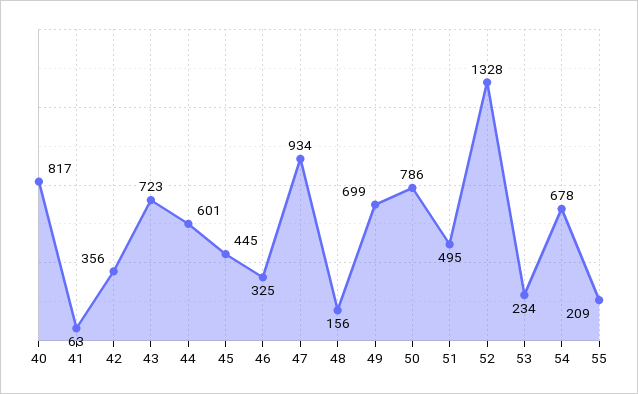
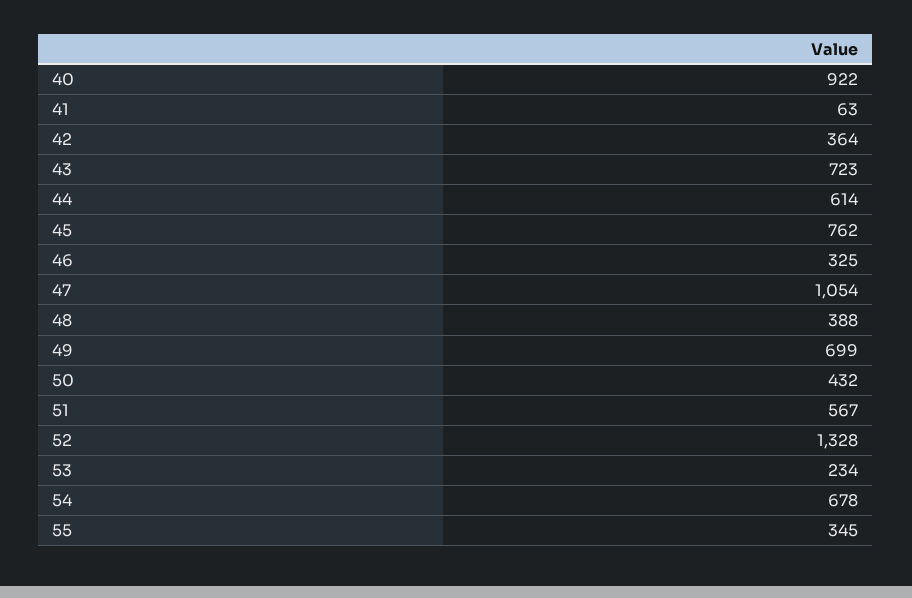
  {
-   "40": 817,
+   "40": 922,
    "41": 63,
-   "42": 356,
+   "42": 364,
    "43": 723,
-   "44": 601,
+   "44": 614,
-   "45": 445,
+   "45": 762,
    "46": 325,
-   "47": 934,
+   "47": 1054,
-   "48": 156,
+   "48": 388,
    "49": 699,
-   "50": 786,
+   "50": 432,
-   "51": 495,
+   "51": 567,
    "52": 1328,
    "53": 234,
    "54": 678,
-   "55": 209
+   "55": 345
  }

